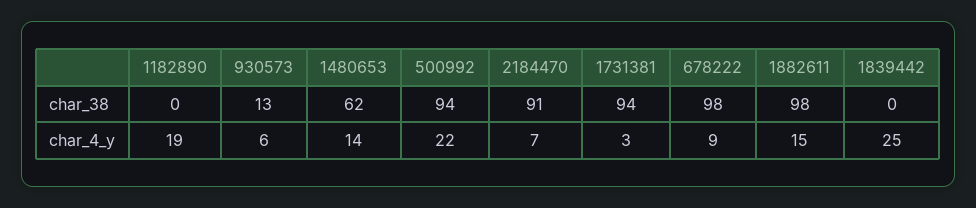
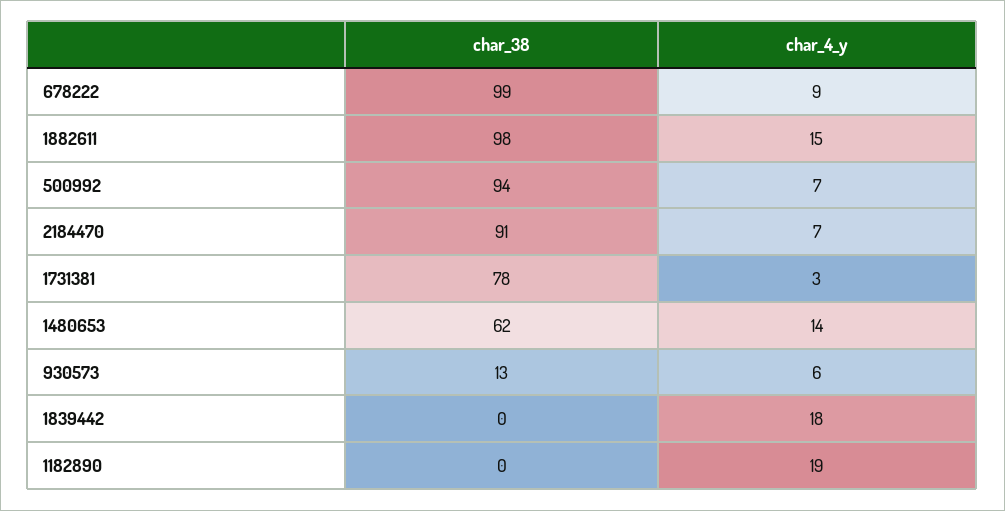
  {
    "1182890": {
      "char_38": 0,
      "char_4_y": 19
    },
    "930573": {
      "char_38": 13,
      "char_4_y": 6
    },
    "1480653": {
      "char_38": 62,
      "char_4_y": 14
    },
    "500992": {
      "char_38": 94,
-     "char_4_y": 22
+     "char_4_y": 7
    },
    "2184470": {
      "char_38": 91,
      "char_4_y": 7
    },
    "1731381": {
-     "char_38": 94,
+     "char_38": 78,
      "char_4_y": 3
    },
    "678222": {
-     "char_38": 98,
+     "char_38": 99,
      "char_4_y": 9
    },
    "1882611": {
      "char_38": 98,
      "char_4_y": 15
    },
    "1839442": {
      "char_38": 0,
-     "char_4_y": 25
+     "char_4_y": 18
    }
  }

